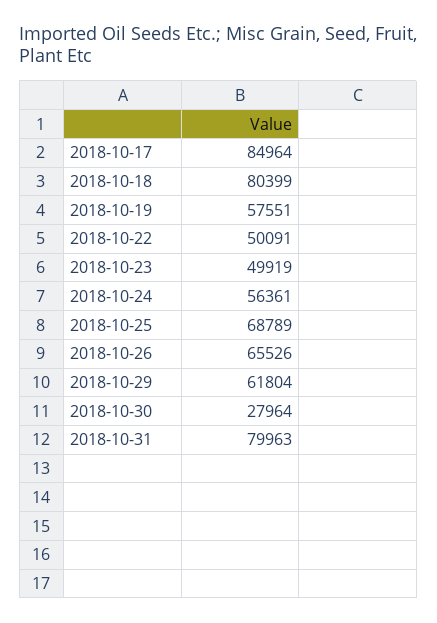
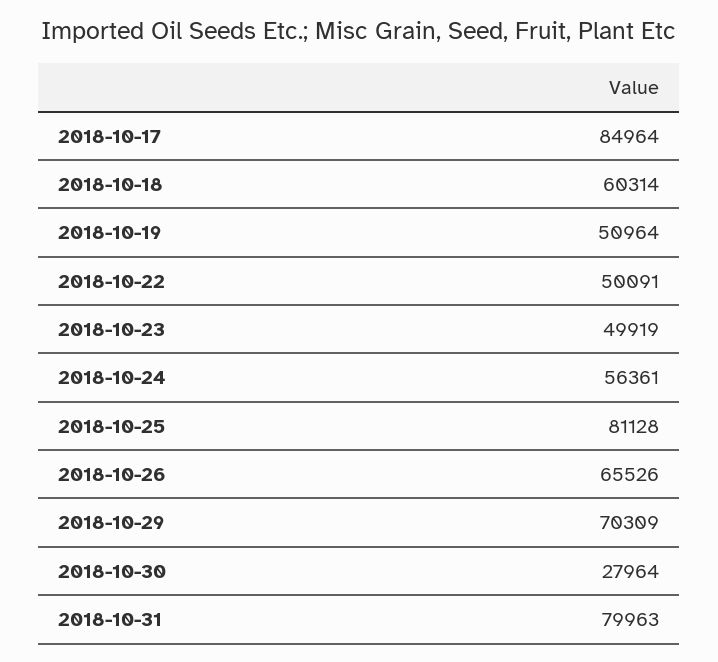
  {
    "2018-10-17": 84964,
-   "2018-10-18": 80399,
+   "2018-10-18": 60314,
-   "2018-10-19": 57551,
+   "2018-10-19": 50964,
    "2018-10-22": 50091,
    "2018-10-23": 49919,
    "2018-10-24": 56361,
-   "2018-10-25": 68789,
+   "2018-10-25": 81128,
    "2018-10-26": 65526,
-   "2018-10-29": 61804,
+   "2018-10-29": 70309,
    "2018-10-30": 27964,
    "2018-10-31": 79963
  }

